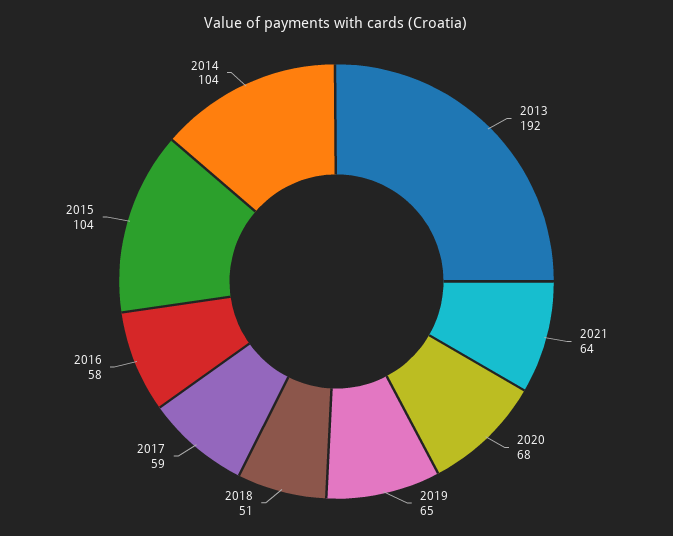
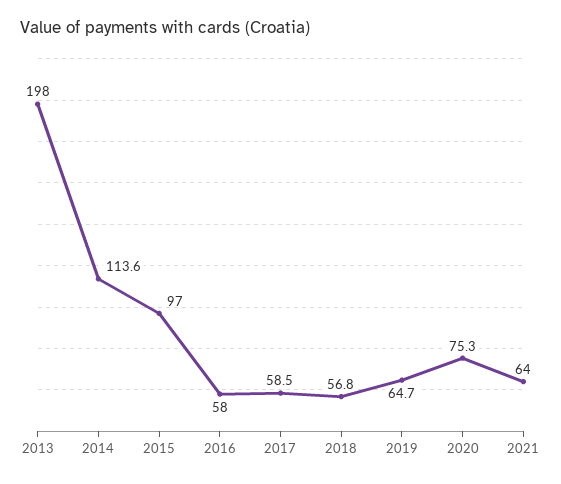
  {
-   "2013": 192,
+   "2013": 198,
    "2021": 64,
-   "2020": 68,
+   "2020": 75.3,
    "2019": 64.7,
-   "2018": 51,
+   "2018": 56.8,
    "2017": 58.5,
    "2016": 58,
-   "2015": 104,
+   "2015": 97,
-   "2014": 104
+   "2014": 113.6
  }

